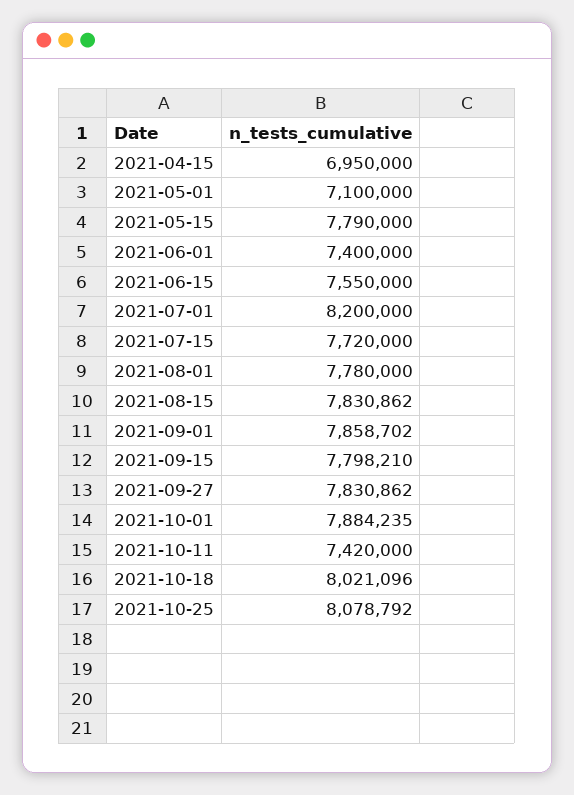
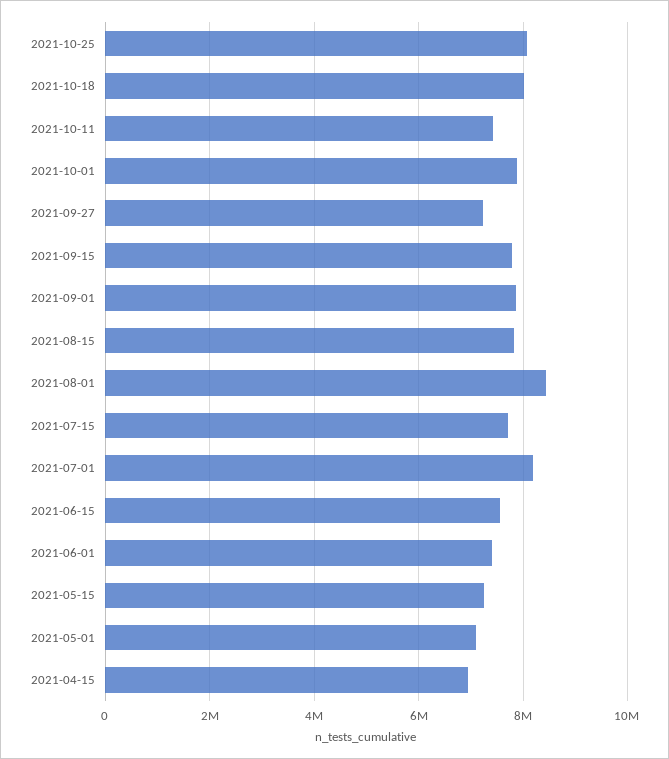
  {
    "2021-04-15": 6950000,
    "2021-05-01": 7100000,
-   "2021-05-15": 7790000,
+   "2021-05-15": 7200000,
    "2021-06-01": 7400000,
    "2021-06-15": 7550000,
    "2021-07-01": 8200000,
    "2021-07-15": 7720000,
-   "2021-08-01": 7780000,
+   "2021-08-01": 8400000,
    "2021-08-15": 7830862,
    "2021-09-01": 7858702,
    "2021-09-15": 7798210,
-   "2021-09-27": 7830862,
+   "2021-09-27": 7200000,
    "2021-10-01": 7884235,
    "2021-10-11": 7420000,
    "2021-10-18": 8021096,
    "2021-10-25": 8078792
  }

